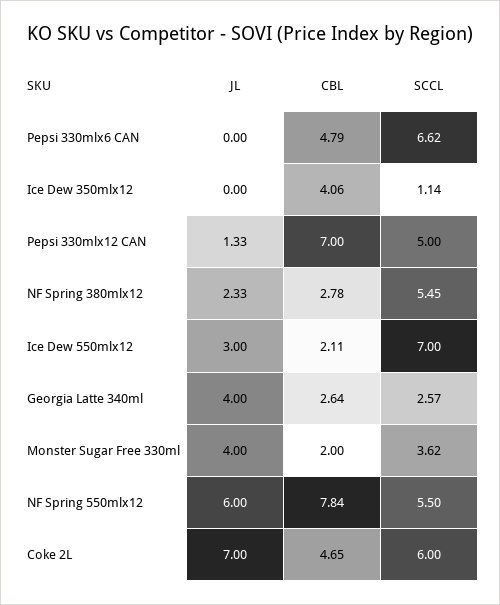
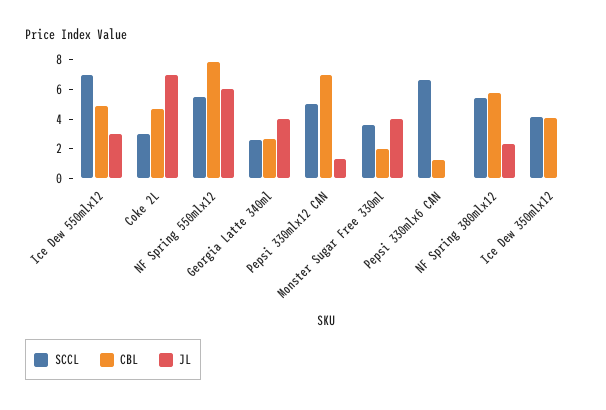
  {
    "JL": {
      "Pepsi 330mlx6 CAN": 0,
      "Ice Dew 350mlx12": 0,
      "Pepsi 330mlx12 CAN": 1.33,
      "NF Spring 380mlx12": 2.33,
      "Ice Dew 550mlx12": 3,
      "Georgia Latte 340ml": 4,
      "Monster Sugar Free 330ml": 4,
      "NF Spring 550mlx12": 6,
      "Coke 2L": 7
    },
    "CBL": {
-     "Pepsi 330mlx6 CAN": 4.79,
+     "Pepsi 330mlx6 CAN": 1,
      "Ice Dew 350mlx12": 4.06,
      "Pepsi 330mlx12 CAN": 7,
-     "NF Spring 380mlx12": 2.78,
+     "NF Spring 380mlx12": 6,
-     "Ice Dew 550mlx12": 2.11,
+     "Ice Dew 550mlx12": 5,
      "Georgia Latte 340ml": 2.64,
      "Monster Sugar Free 330ml": 2,
      "NF Spring 550mlx12": 7.84,
      "Coke 2L": 4.65
    },
    "SCCL": {
      "Pepsi 330mlx6 CAN": 6.62,
-     "Ice Dew 350mlx12": 1.14,
+     "Ice Dew 350mlx12": 4,
      "Pepsi 330mlx12 CAN": 5,
      "NF Spring 380mlx12": 5.45,
      "Ice Dew 550mlx12": 7,
      "Georgia Latte 340ml": 2.57,
      "Monster Sugar Free 330ml": 3.62,
      "NF Spring 550mlx12": 5.5,
-     "Coke 2L": 6
+     "Coke 2L": 3
    }
  }

